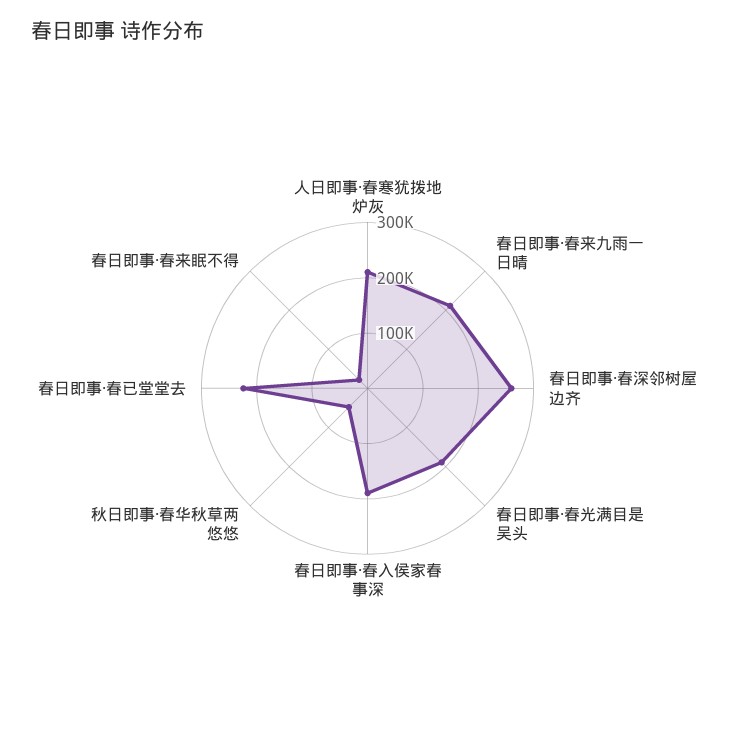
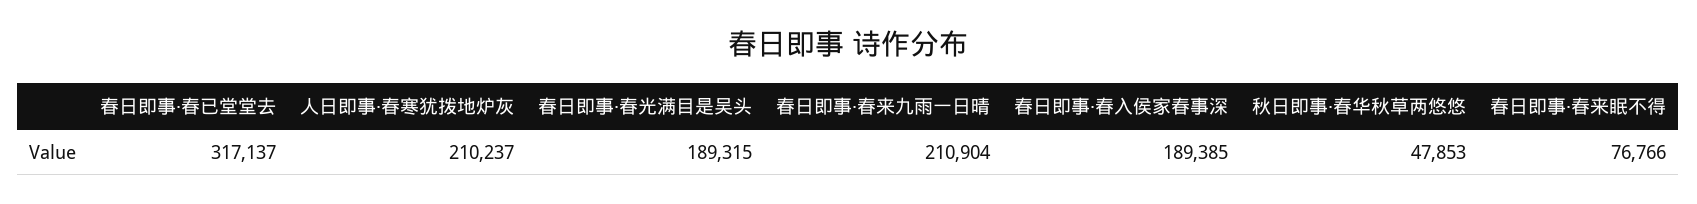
  {
    "人日即事·春寒犹拨地炉灰": 210237,
    "春日即事·春来九雨一日晴": 210904,
-   "春日即事·春深邻树屋边齐": 260000,
    "春日即事·春光满目是吴头": 189315,
    "春日即事·春入侯家春事深": 189385,
    "秋日即事·春华秋草两悠悠": 47853,
-   "春日即事·春已堂堂去": 220000,
+   "春日即事·春已堂堂去": 317137,
-   "春日即事·春来眠不得": 20000
+   "春日即事·春来眠不得": 76766
  }

